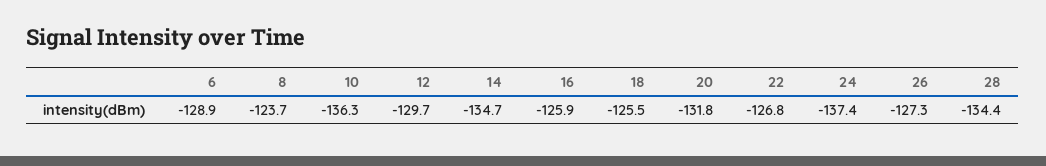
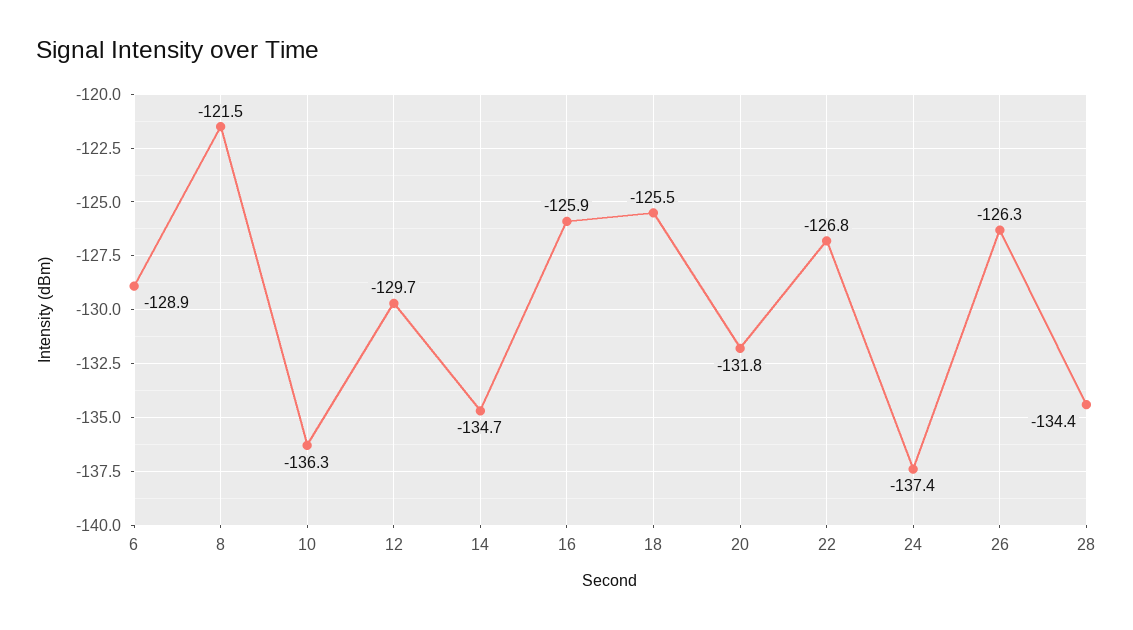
  {
    "6": -128.9,
-   "8": -123.7,
+   "8": -121.5,
    "10": -136.3,
    "12": -129.7,
    "14": -134.7,
    "16": -125.9,
    "18": -125.5,
    "20": -131.8,
    "22": -126.8,
    "24": -137.4,
-   "26": -127.3,
+   "26": -126.3,
    "28": -134.4
  }

